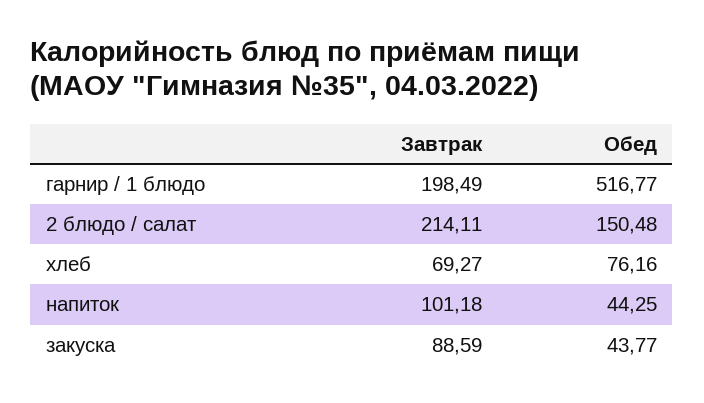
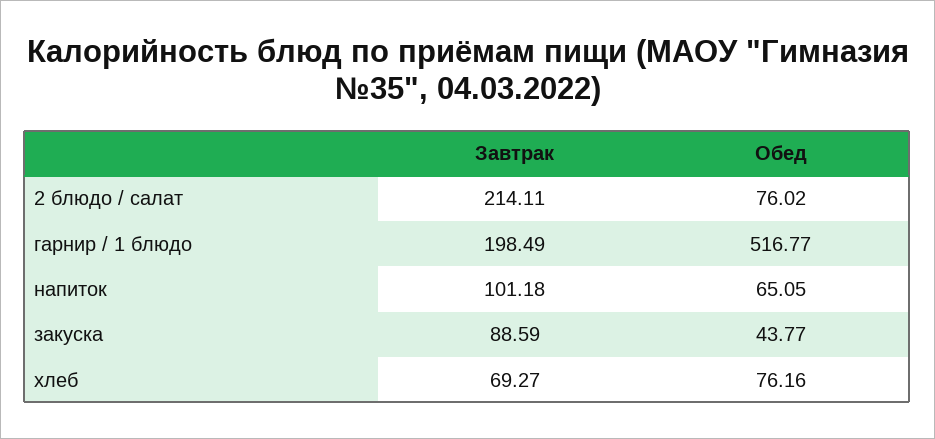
  {
    "Завтрак": {
      "гарнир / 1 блюдо": 198.49,
      "2 блюдо / салат": 214.11,
      "хлеб": 69.27,
      "напиток": 101.18,
      "закуска": 88.59
    },
    "Обед": {
      "гарнир / 1 блюдо": 516.77,
-     "2 блюдо / салат": 150.48,
+     "2 блюдо / салат": 76.02,
      "хлеб": 76.16,
-     "напиток": 44.25,
+     "напиток": 65.05,
      "закуска": 43.77
    }
  }

